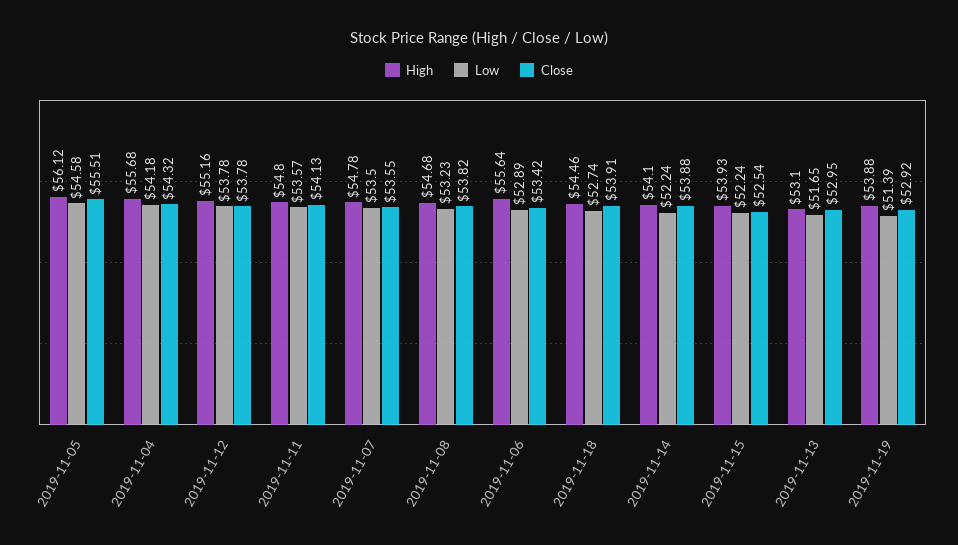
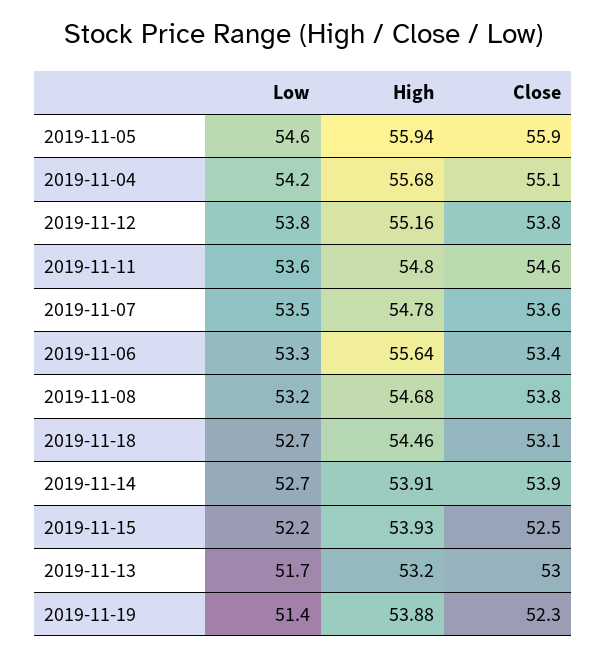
  {
    "High": {
-     "2019-11-05": 56.12,
+     "2019-11-05": 55.94,
      "2019-11-04": 55.68,
      "2019-11-12": 55.16,
      "2019-11-11": 54.8,
      "2019-11-07": 54.78,
      "2019-11-08": 54.68,
      "2019-11-06": 55.64,
      "2019-11-18": 54.46,
-     "2019-11-14": 54.1,
+     "2019-11-14": 53.91,
      "2019-11-15": 53.93,
-     "2019-11-13": 53.1,
+     "2019-11-13": 53.2,
      "2019-11-19": 53.88
    },
    "Low": {
      "2019-11-05": 54.58,
      "2019-11-04": 54.18,
      "2019-11-12": 53.78,
      "2019-11-11": 53.57,
      "2019-11-07": 53.5,
      "2019-11-08": 53.23,
-     "2019-11-06": 52.89,
+     "2019-11-06": 53.3,
      "2019-11-18": 52.74,
-     "2019-11-14": 52.24,
+     "2019-11-14": 52.7,
      "2019-11-15": 52.24,
      "2019-11-13": 51.65,
      "2019-11-19": 51.39
    },
    "Close": {
-     "2019-11-05": 55.51,
+     "2019-11-05": 55.9,
-     "2019-11-04": 54.32,
+     "2019-11-04": 55.1,
      "2019-11-12": 53.78,
-     "2019-11-11": 54.13,
+     "2019-11-11": 54.6,
      "2019-11-07": 53.55,
      "2019-11-08": 53.82,
      "2019-11-06": 53.42,
-     "2019-11-18": 53.91,
+     "2019-11-18": 53.1,
      "2019-11-14": 53.88,
      "2019-11-15": 52.54,
      "2019-11-13": 52.95,
-     "2019-11-19": 52.92
+     "2019-11-19": 52.3
    }
  }

